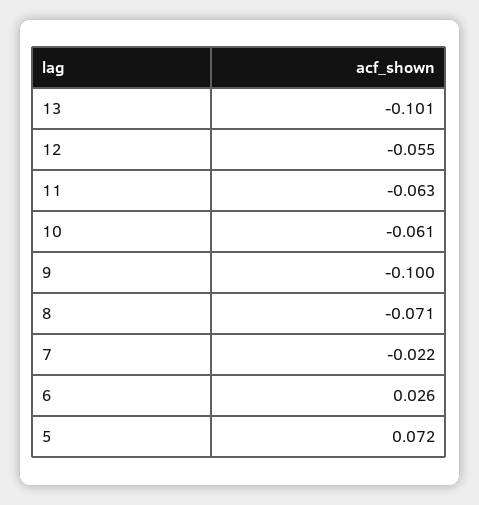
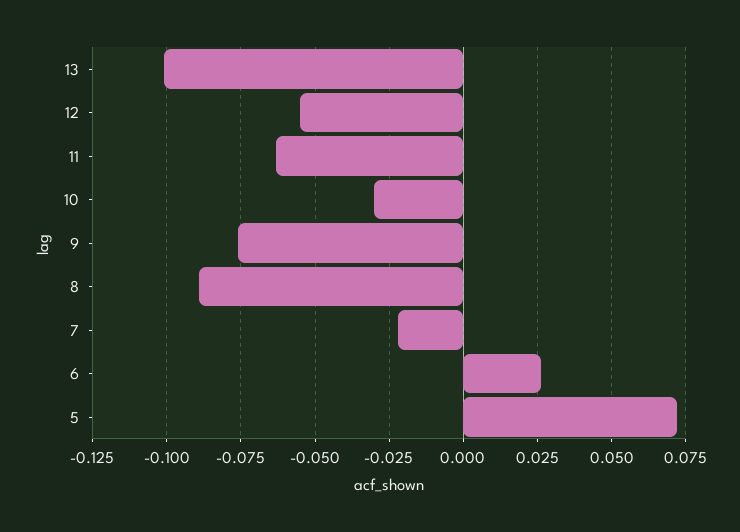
  {
    "13": -0.101,
    "12": -0.055,
    "11": -0.063,
-   "10": -0.061,
+   "10": -0.03,
-   "9": -0.1,
+   "9": -0.075,
-   "8": -0.071,
+   "8": -0.09,
    "7": -0.022,
    "6": 0.026,
    "5": 0.072
  }

